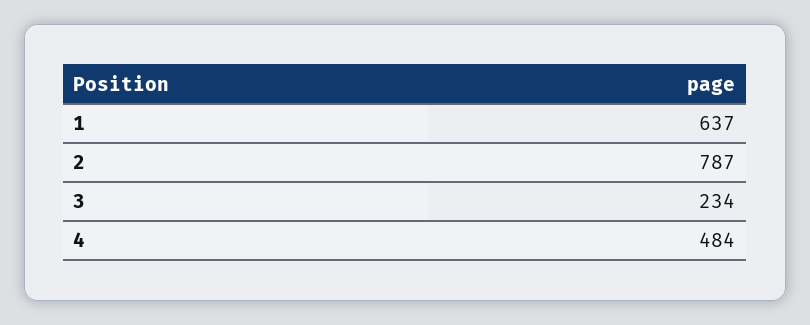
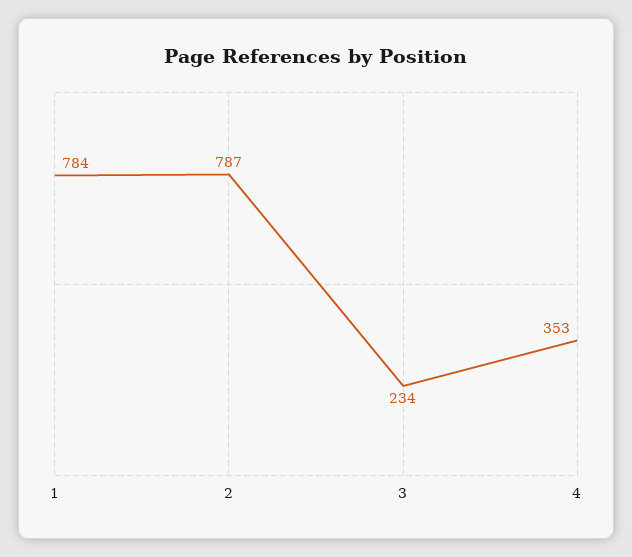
  {
-   "1": 637,
+   "1": 784,
    "2": 787,
    "3": 234,
-   "4": 484
+   "4": 353
  }

